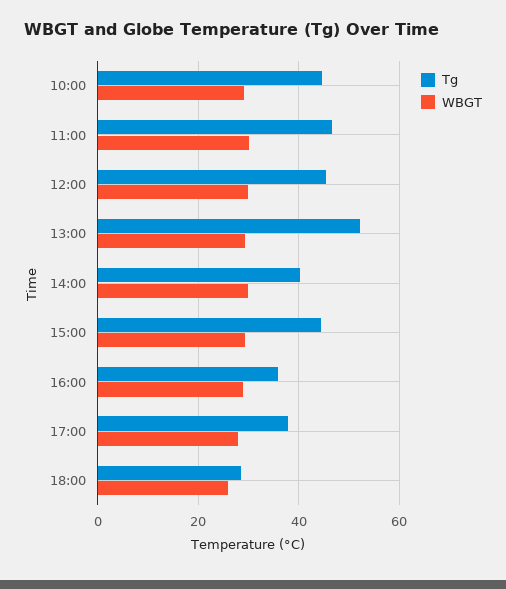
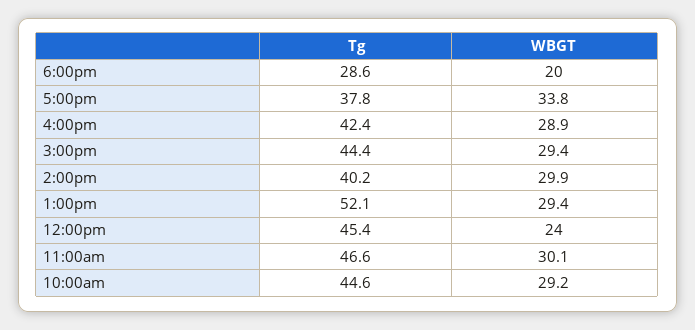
  {
    "Tg": {
      "10:00": 44.6,
      "11:00": 46.6,
      "12:00": 45.4,
      "13:00": 52.1,
      "14:00": 40.2,
      "15:00": 44.4,
-     "16:00": 36,
+     "16:00": 42.4,
      "17:00": 37.8,
      "18:00": 28.6
    },
    "WBGT": {
      "10:00": 29.2,
      "11:00": 30.1,
-     "12:00": 30,
+     "12:00": 24,
      "13:00": 29.4,
      "14:00": 29.9,
      "15:00": 29.4,
      "16:00": 28.9,
-     "17:00": 28,
+     "17:00": 33.8,
-     "18:00": 26
+     "18:00": 20
    }
  }

